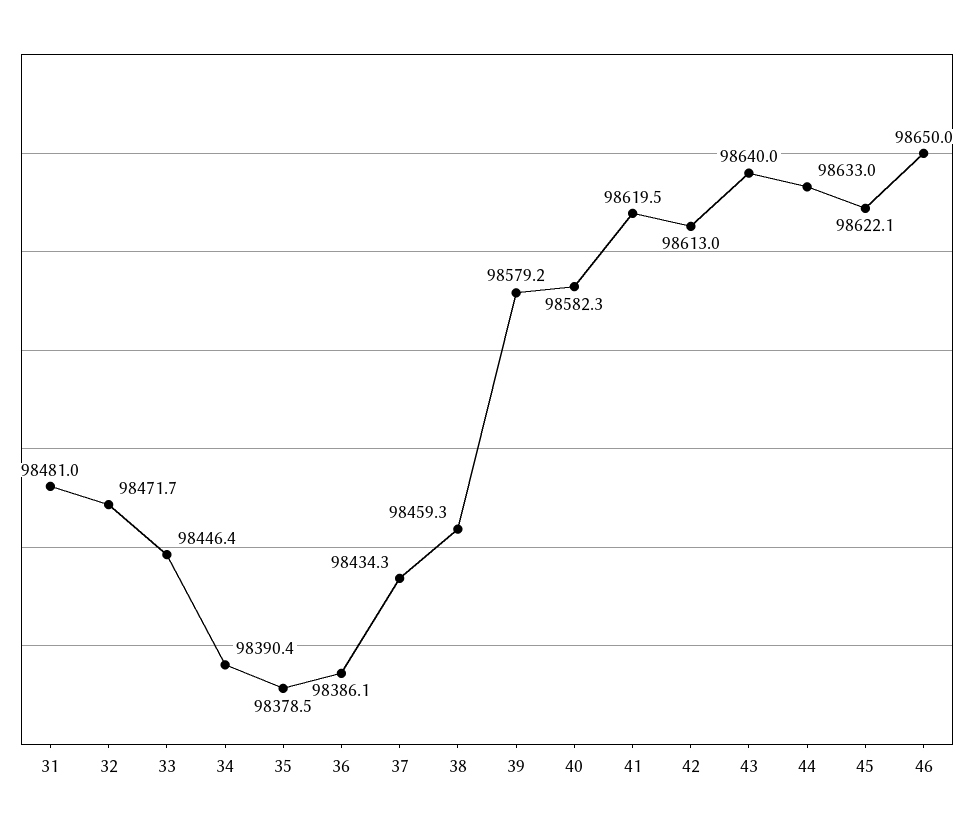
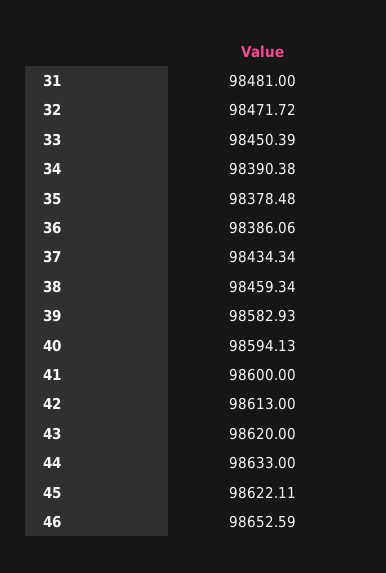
  {
    "31": 98481,
    "32": 98471.72,
-   "33": 98446.4,
+   "33": 98450.39,
    "34": 98390.38,
    "35": 98378.48,
    "36": 98386.06,
    "37": 98434.34,
    "38": 98459.34,
-   "39": 98579.2,
+   "39": 98582.93,
-   "40": 98582.3,
+   "40": 98594.13,
-   "41": 98619.5,
+   "41": 98600,
    "42": 98613,
-   "43": 98640,
+   "43": 98620,
    "44": 98633,
    "45": 98622.11,
-   "46": 98650
+   "46": 98652.59
  }

